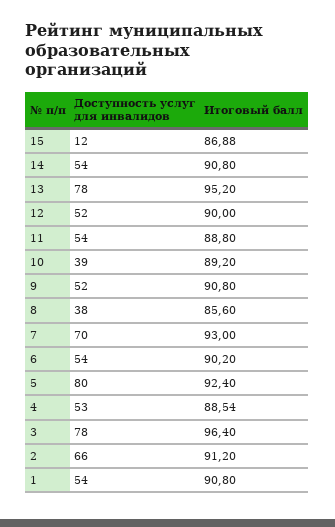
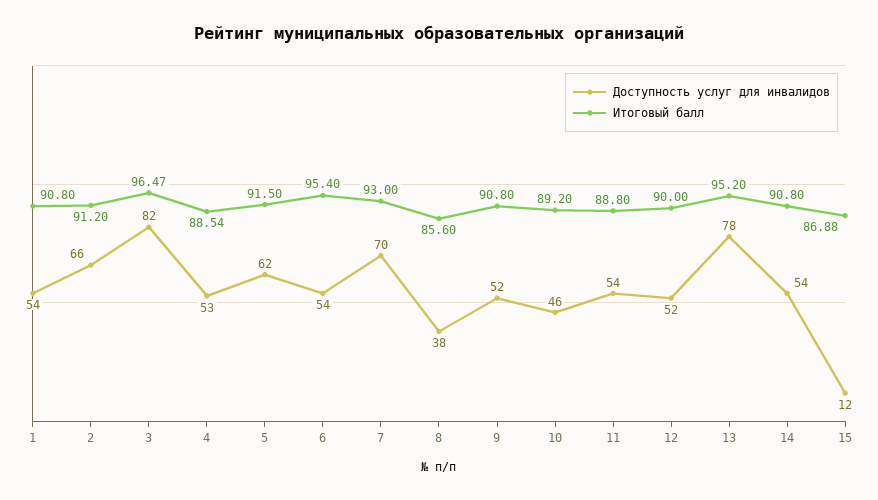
  {
    "Доступность услуг для инвалидов": {
      "15": 12,
      "14": 54,
      "13": 78,
      "12": 52,
      "11": 54,
-     "10": 39,
+     "10": 46,
      "9": 52,
      "8": 38,
      "7": 70,
      "6": 54,
-     "5": 80,
+     "5": 62,
      "4": 53,
-     "3": 78,
+     "3": 82,
      "2": 66,
      "1": 54
    },
    "Итоговый балл": {
      "15": 86.88,
      "14": 90.8,
      "13": 95.2,
      "12": 90,
      "11": 88.8,
      "10": 89.2,
      "9": 90.8,
      "8": 85.6,
      "7": 93,
-     "6": 90.2,
+     "6": 95.4,
-     "5": 92.4,
+     "5": 91.5,
      "4": 88.54,
-     "3": 96.4,
+     "3": 96.47,
      "2": 91.2,
      "1": 90.8
    }
  }

